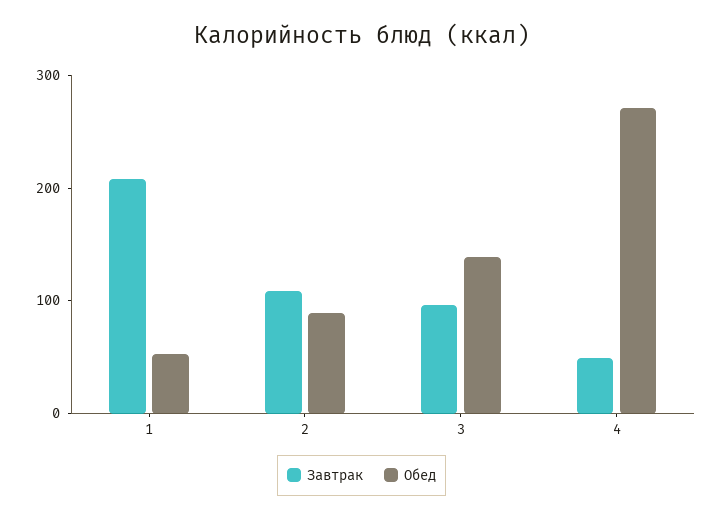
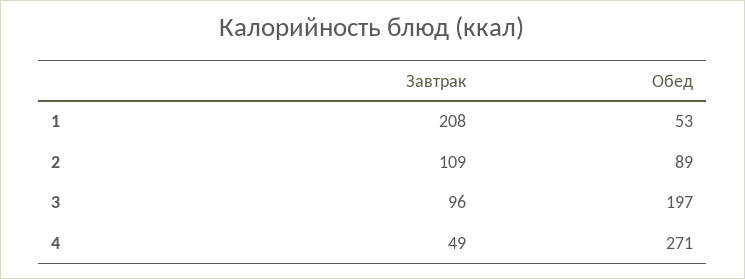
  {
    "Завтрак": {
      "1": 208,
      "2": 109,
      "3": 96,
      "4": 49
    },
    "Обед": {
      "1": 53,
      "2": 89,
-     "3": 140,
+     "3": 197,
      "4": 271
    }
  }

